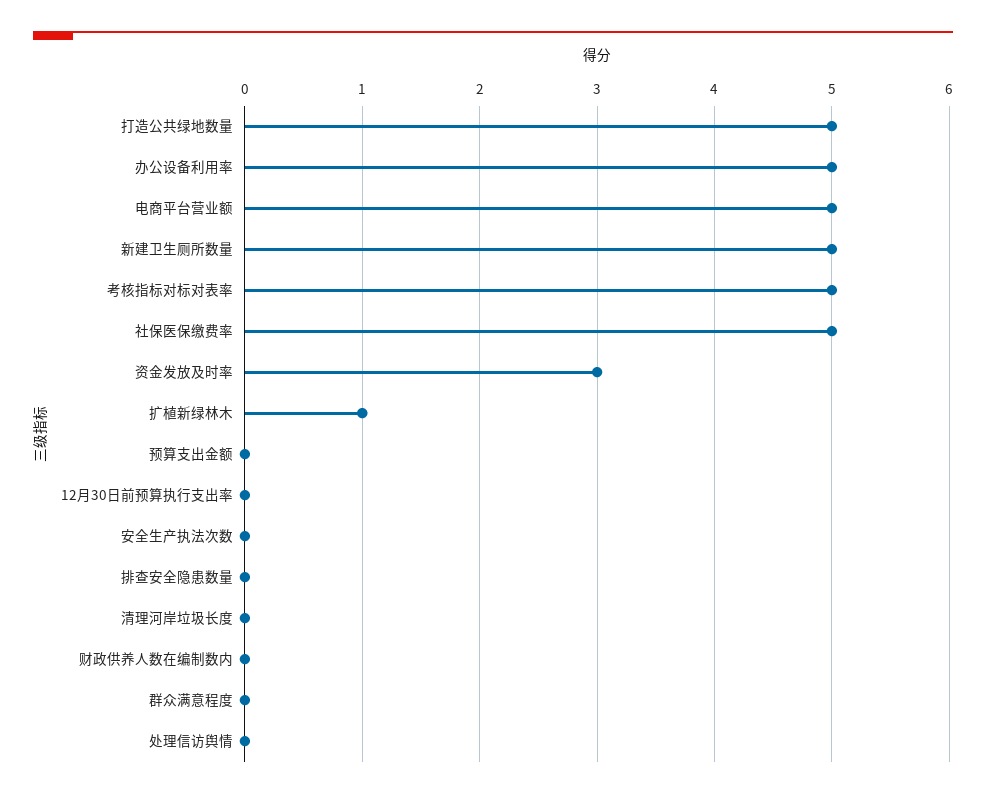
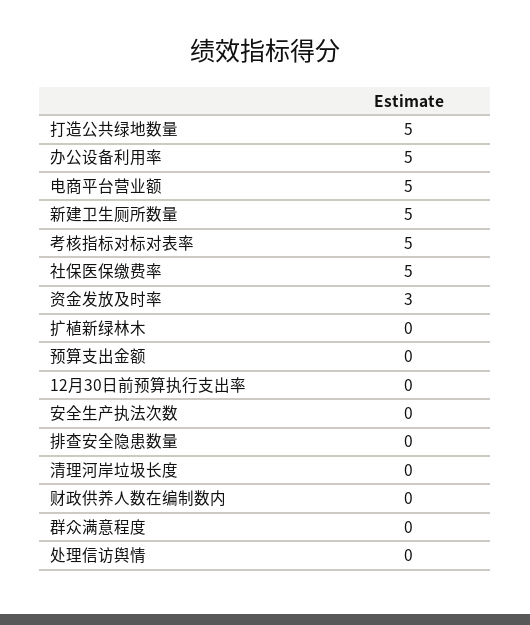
  {
    "打造公共绿地数量": 5,
    "办公设备利用率": 5,
    "电商平台营业额": 5,
    "新建卫生厕所数量": 5,
    "考核指标对标对表率": 5,
    "社保医保缴费率": 5,
    "资金发放及时率": 3,
-   "扩植新绿林木": 1,
+   "扩植新绿林木": 0,
    "预算支出金额": 0,
    "12月30日前预算执行支出率": 0,
    "安全生产执法次数": 0,
    "排查安全隐患数量": 0,
    "清理河岸垃圾长度": 0,
    "财政供养人数在编制数内": 0,
    "群众满意程度": 0,
    "处理信访舆情": 0
  }

